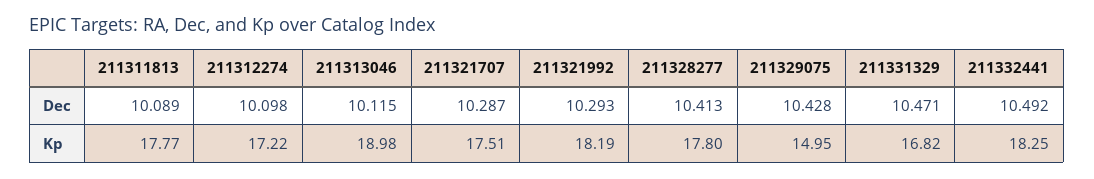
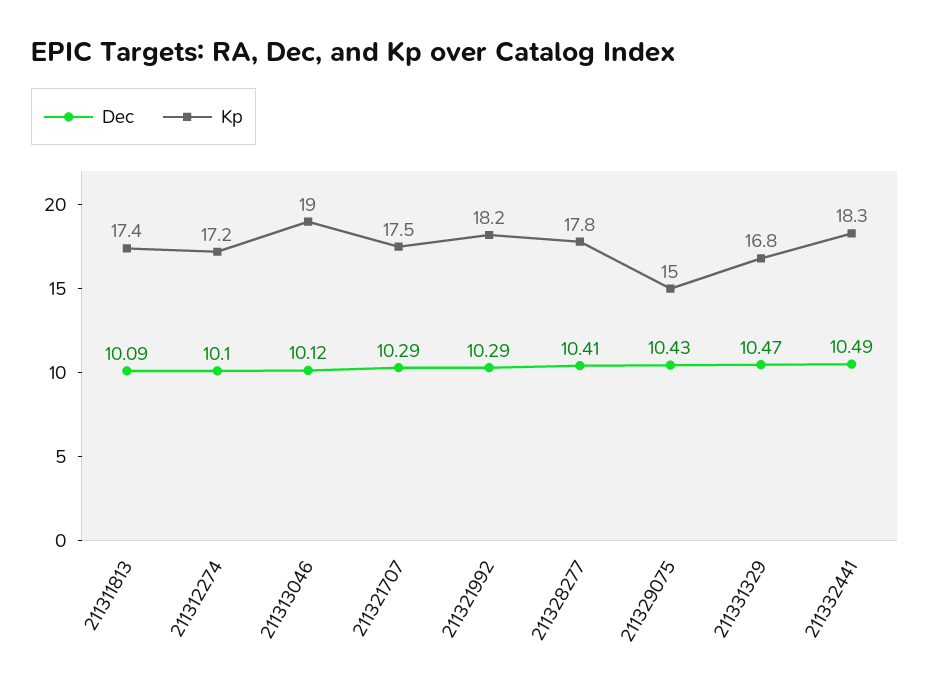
  {
    "Dec": {
      "211311813": 10.089,
      "211312274": 10.098,
      "211313046": 10.115,
      "211321707": 10.287,
      "211321992": 10.293,
      "211328277": 10.413,
      "211329075": 10.428,
      "211331329": 10.471,
      "211332441": 10.492
    },
    "Kp": {
-     "211311813": 17.77,
+     "211311813": 17.4,
      "211312274": 17.22,
      "211313046": 18.98,
      "211321707": 17.51,
      "211321992": 18.19,
      "211328277": 17.8,
      "211329075": 14.95,
      "211331329": 16.82,
      "211332441": 18.25
    }
  }

